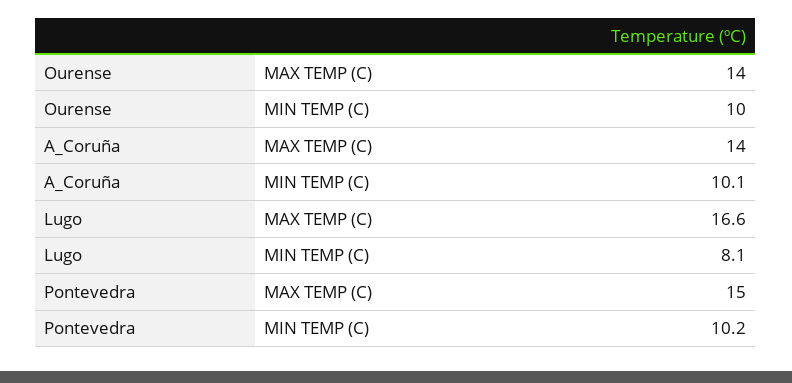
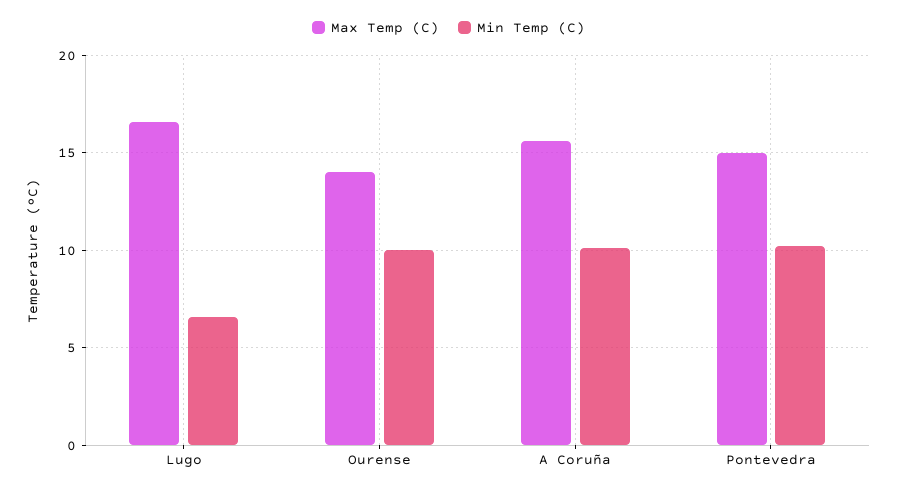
  {
    "MAX TEMP (C)": {
      "Ourense": 14,
-     "A_Coruña": 14,
+     "A_Coruña": 15.5,
      "Lugo": 16.6,
      "Pontevedra": 15
    },
    "MIN TEMP (C)": {
      "Ourense": 10,
      "A_Coruña": 10.1,
-     "Lugo": 8.1,
+     "Lugo": 6.5,
      "Pontevedra": 10.2
    }
  }

